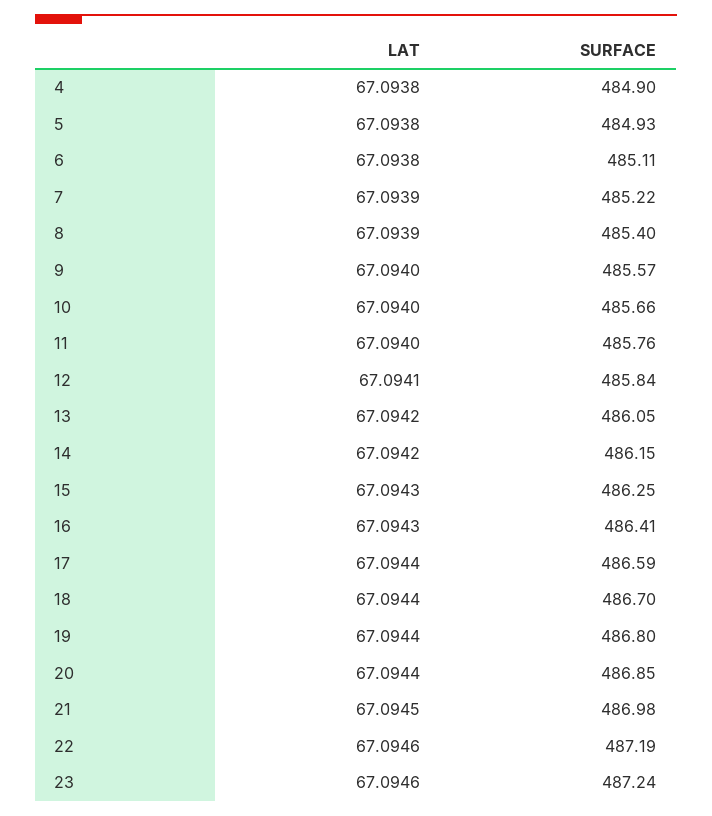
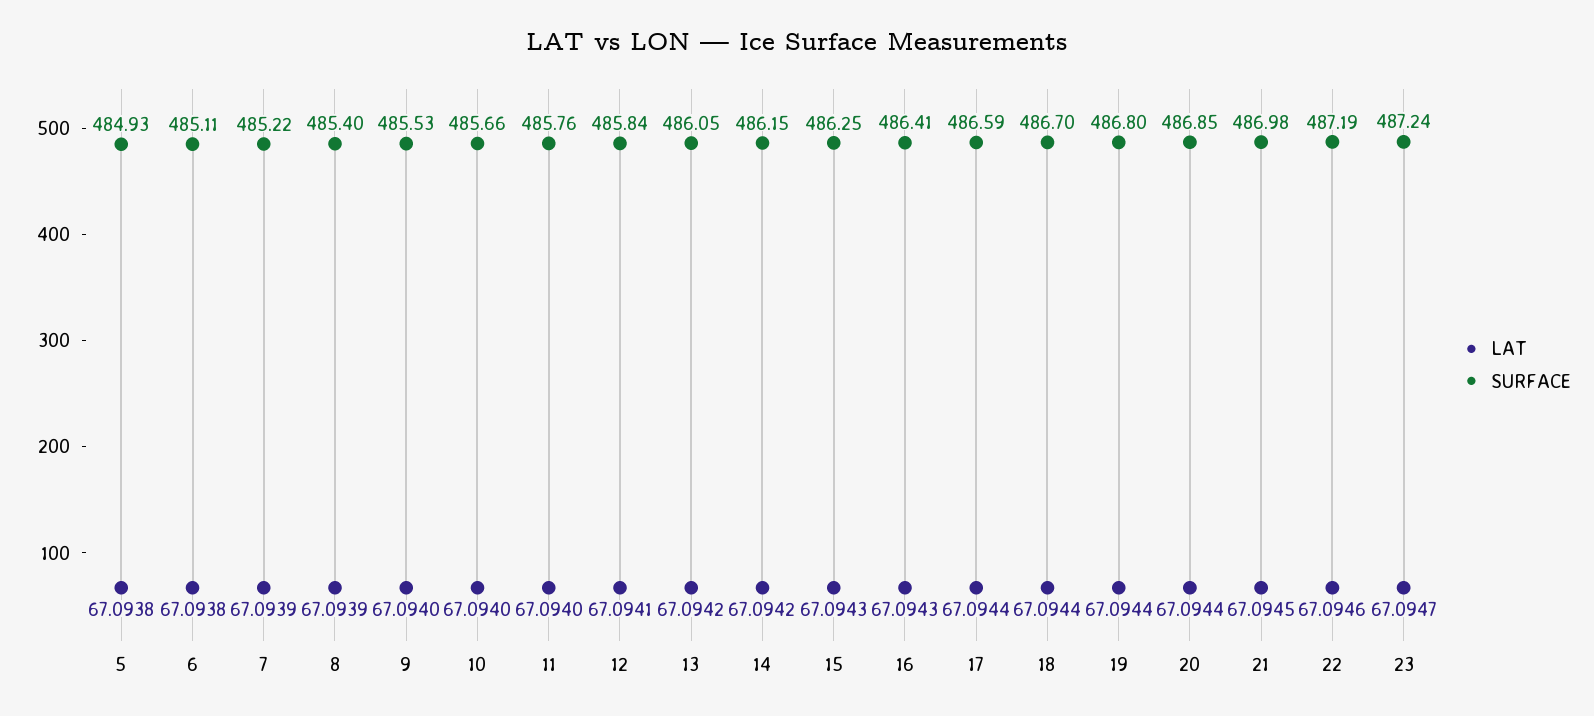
  {
    "LAT": {
-     "4": 67.0938,
      "5": 67.0938,
      "6": 67.0938,
      "7": 67.0939,
      "8": 67.0939,
      "9": 67.094,
      "10": 67.094,
      "11": 67.094,
      "12": 67.0941,
      "13": 67.0942,
      "14": 67.0942,
      "15": 67.0943,
      "16": 67.0943,
      "17": 67.0944,
      "18": 67.0944,
      "19": 67.0944,
      "20": 67.0944,
      "21": 67.0945,
      "22": 67.0946,
-     "23": 67.0946
+     "23": 67.0947
    },
    "SURFACE": {
-     "4": 484.9,
      "5": 484.93,
      "6": 485.11,
      "7": 485.22,
      "8": 485.4,
-     "9": 485.57,
+     "9": 485.53,
      "10": 485.66,
      "11": 485.76,
      "12": 485.84,
      "13": 486.05,
      "14": 486.15,
      "15": 486.25,
      "16": 486.41,
      "17": 486.59,
      "18": 486.7,
      "19": 486.8,
      "20": 486.85,
      "21": 486.98,
      "22": 487.19,
      "23": 487.24
    }
  }

